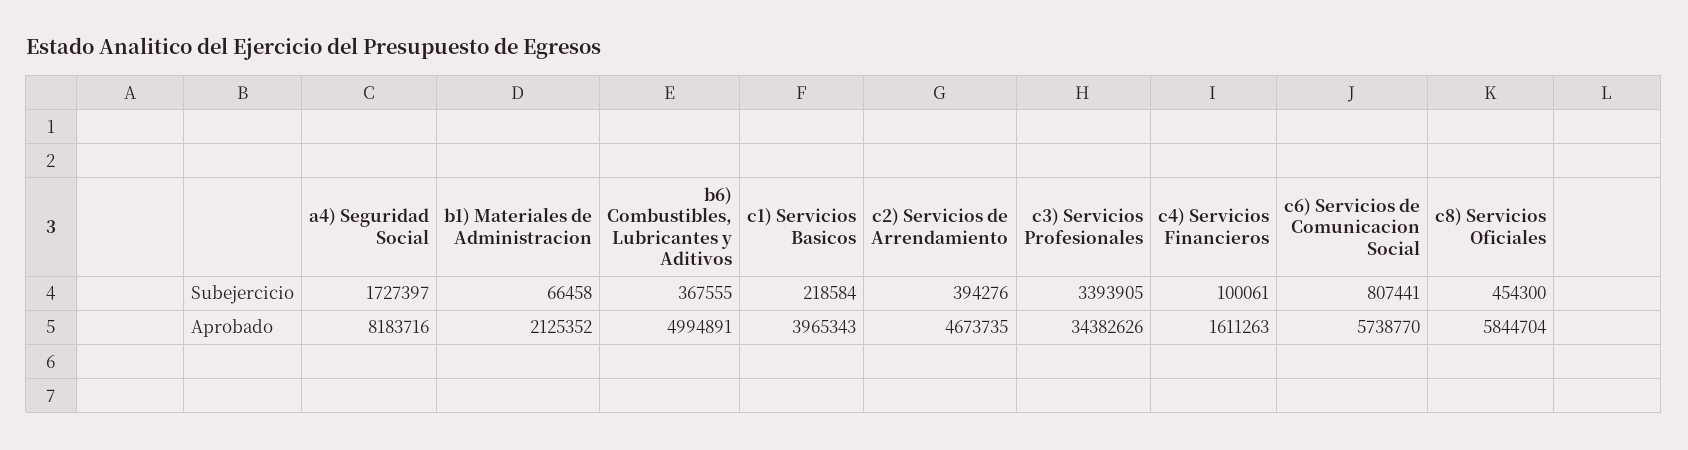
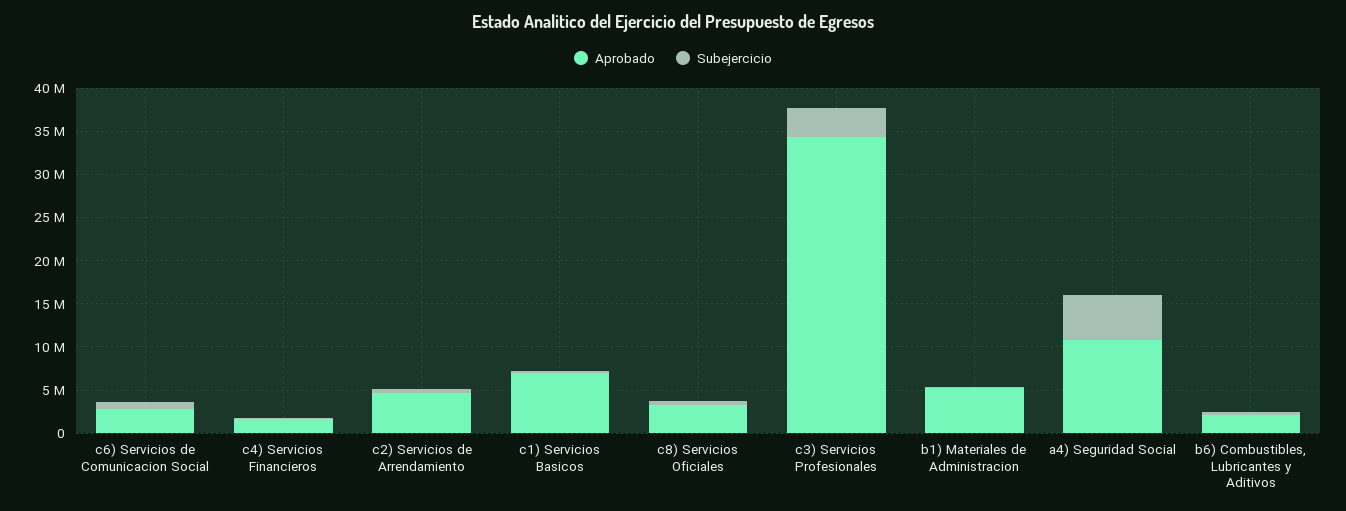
  {
    "Subejercicio": {
-     "a4) Seguridad Social": 1727397,
+     "a4) Seguridad Social": 5000000,
      "b1) Materiales de Administracion": 66458,
      "b6) Combustibles, Lubricantes y Aditivos": 367555,
      "c1) Servicios Basicos": 218584,
      "c2) Servicios de Arrendamiento": 394276,
      "c3) Servicios Profesionales": 3393905,
      "c4) Servicios Financieros": 100061,
      "c6) Servicios de Comunicacion Social": 807441,
      "c8) Servicios Oficiales": 454300
    },
    "Aprobado": {
-     "a4) Seguridad Social": 8183716,
+     "a4) Seguridad Social": 11000000,
-     "b1) Materiales de Administracion": 2125352,
+     "b1) Materiales de Administracion": 5000000,
-     "b6) Combustibles, Lubricantes y Aditivos": 4994891,
+     "b6) Combustibles, Lubricantes y Aditivos": 2000000,
-     "c1) Servicios Basicos": 3965343,
+     "c1) Servicios Basicos": 7000000,
      "c2) Servicios de Arrendamiento": 4673735,
      "c3) Servicios Profesionales": 34382626,
      "c4) Servicios Financieros": 1611263,
-     "c6) Servicios de Comunicacion Social": 5738770,
+     "c6) Servicios de Comunicacion Social": 3000000,
-     "c8) Servicios Oficiales": 5844704
+     "c8) Servicios Oficiales": 3000000
    }
  }

